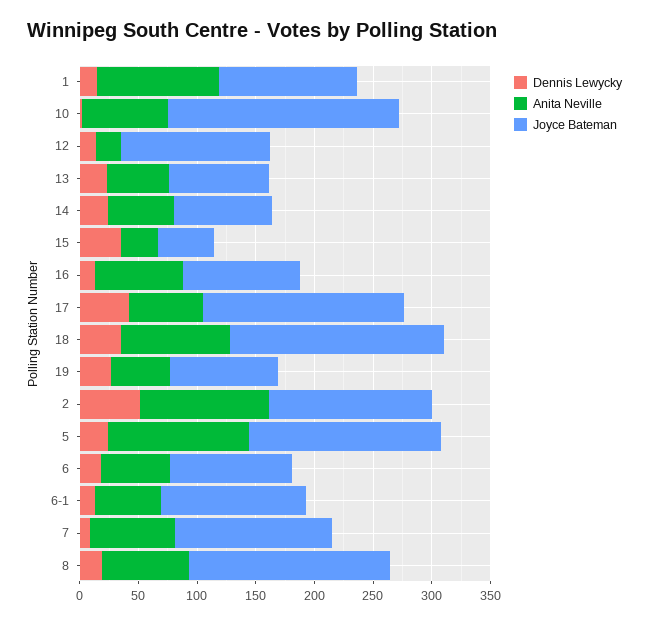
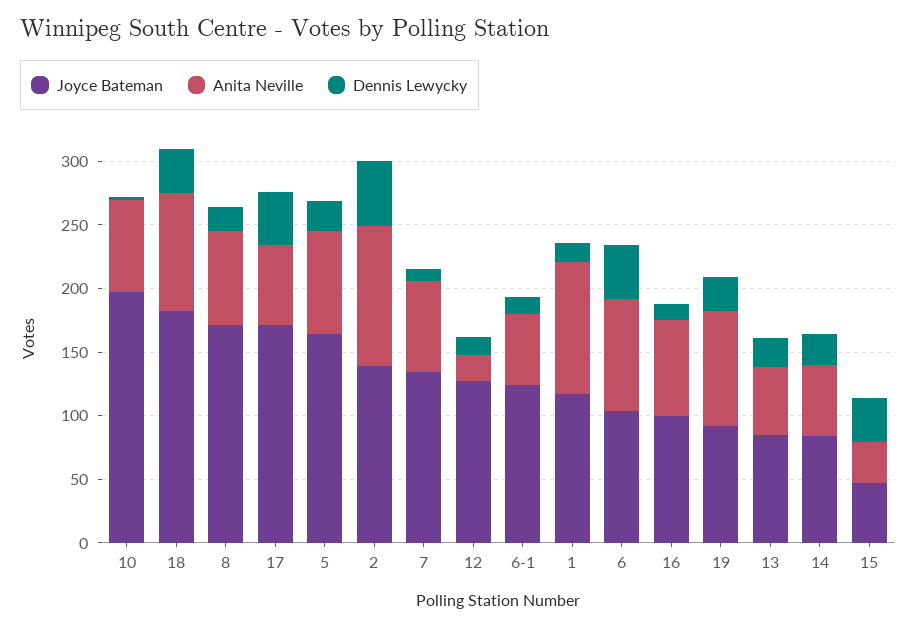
  {
    "Dennis Lewycky": {
      "1": 20,
      "10": 0,
      "12": 10,
      "13": 20,
      "14": 20,
      "15": 40,
      "16": 10,
      "17": 40,
      "18": 40,
      "19": 30,
      "2": 50,
      "5": 20,
-     "6": 20,
+     "6": 40,
      "6-1": 10,
      "7": 10,
      "8": 20
    },
    "Anita Neville": {
      "1": 100,
      "10": 70,
      "12": 20,
      "13": 50,
      "14": 60,
      "15": 30,
      "16": 80,
      "17": 60,
      "18": 90,
-     "19": 50,
+     "19": 90,
      "2": 110,
-     "5": 120,
+     "5": 80,
-     "6": 60,
+     "6": 90,
      "6-1": 60,
      "7": 70,
      "8": 70
    },
    "Joyce Bateman": {
      "1": 120,
      "10": 200,
      "12": 130,
      "13": 90,
      "14": 80,
      "15": 50,
      "16": 100,
      "17": 170,
      "18": 180,
      "19": 90,
      "2": 140,
      "5": 160,
      "6": 100,
      "6-1": 120,
      "7": 130,
      "8": 170
    }
  }

